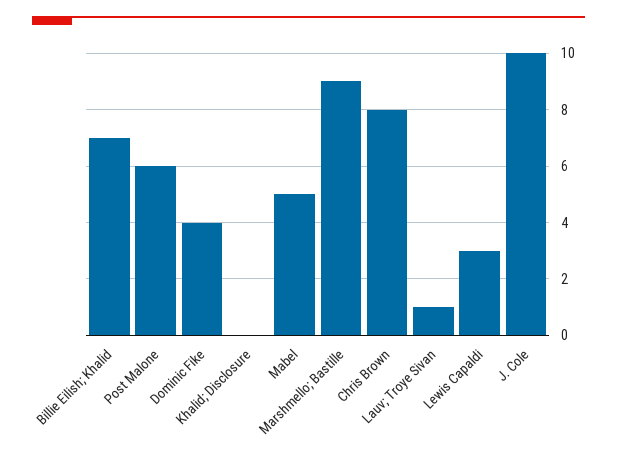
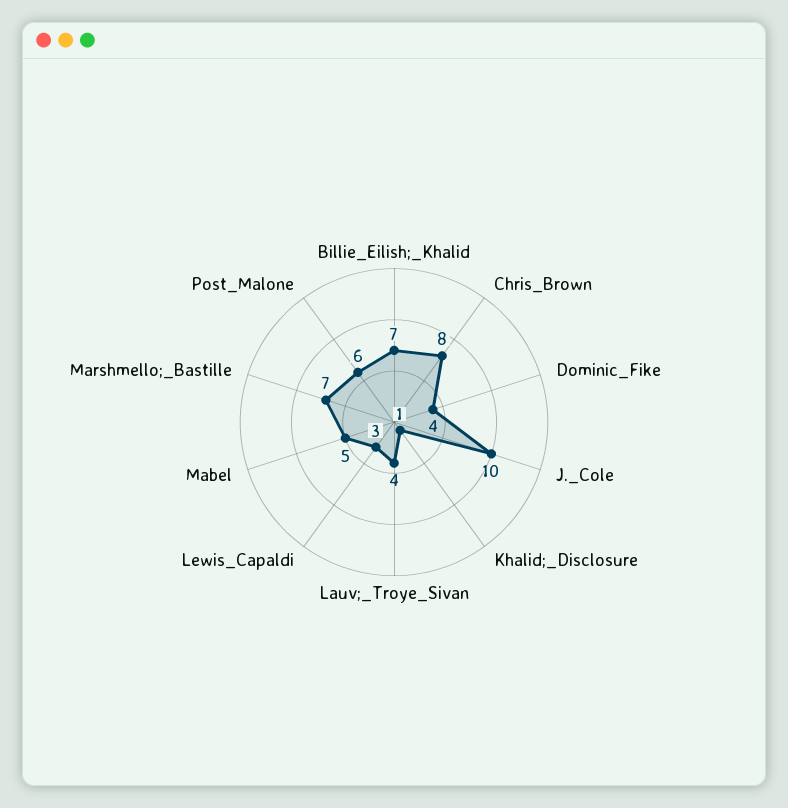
  {
    "Billie Eilish; Khalid": 7,
    "Post Malone": 6,
    "Dominic Fike": 4,
-   "Khalid; Disclosure": 0,
+   "Khalid; Disclosure": 1,
    "Mabel": 5,
-   "Marshmello; Bastille": 9,
+   "Marshmello; Bastille": 7,
    "Chris Brown": 8,
-   "Lauv; Troye Sivan": 1,
+   "Lauv; Troye Sivan": 4,
    "Lewis Capaldi": 3,
    "J. Cole": 10
  }

